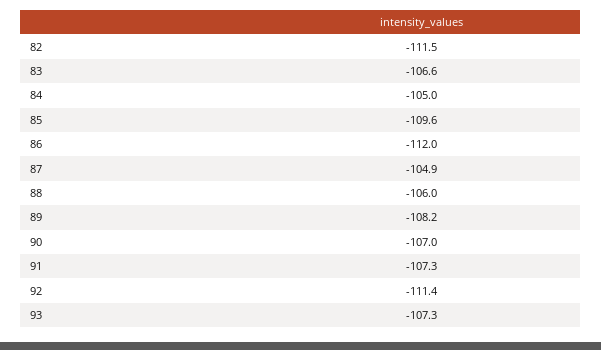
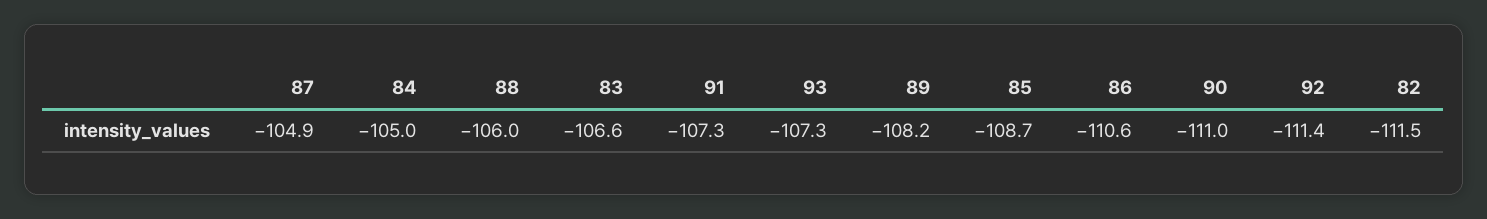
  {
    "82": -111.5,
    "83": -106.6,
    "84": -105,
-   "85": -109.6,
+   "85": -108.7,
-   "86": -112,
+   "86": -110.6,
    "87": -104.9,
    "88": -106,
    "89": -108.2,
-   "90": -107,
+   "90": -111,
    "91": -107.3,
    "92": -111.4,
    "93": -107.3
  }

